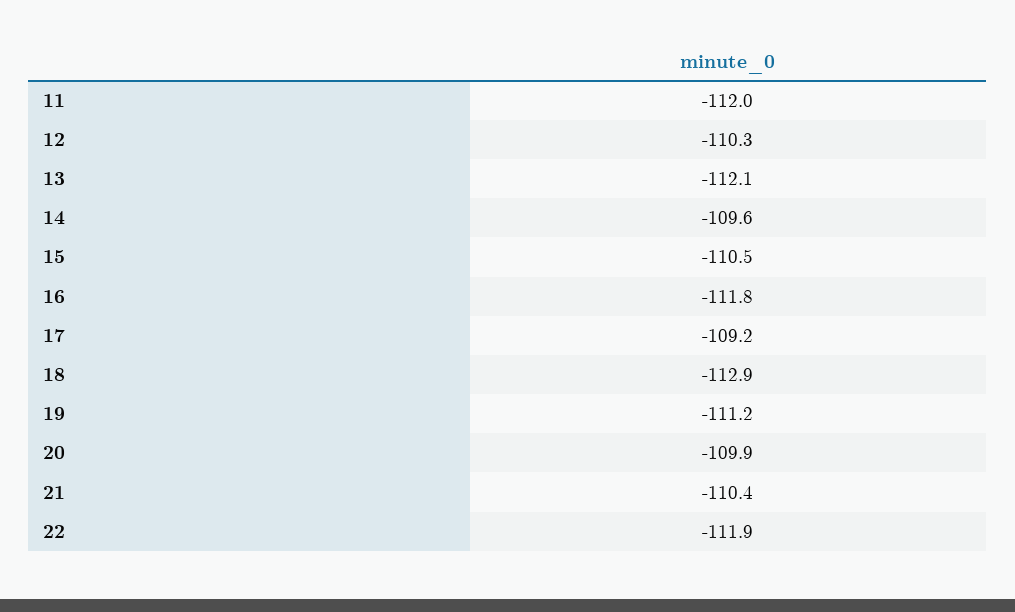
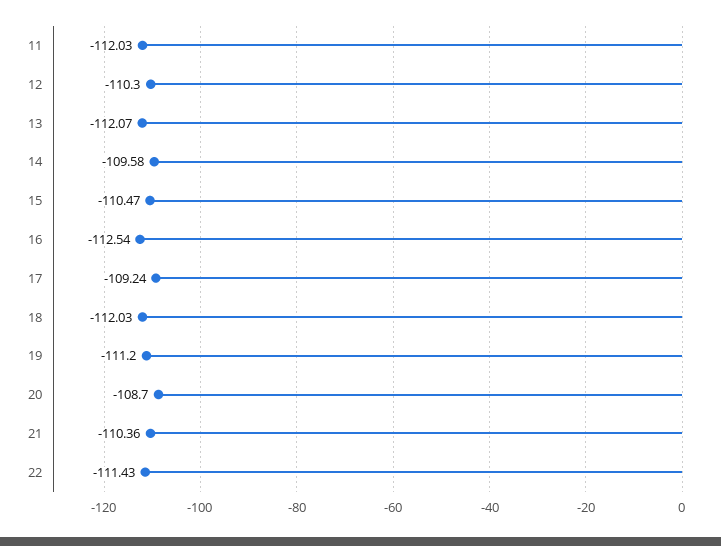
  {
    "11": -112.03,
    "12": -110.3,
    "13": -112.07,
    "14": -109.58,
    "15": -110.47,
-   "16": -111.8,
+   "16": -112.54,
    "17": -109.24,
-   "18": -112.9,
+   "18": -112.03,
    "19": -111.2,
-   "20": -109.9,
+   "20": -108.7,
    "21": -110.36,
-   "22": -111.9
+   "22": -111.43
  }

